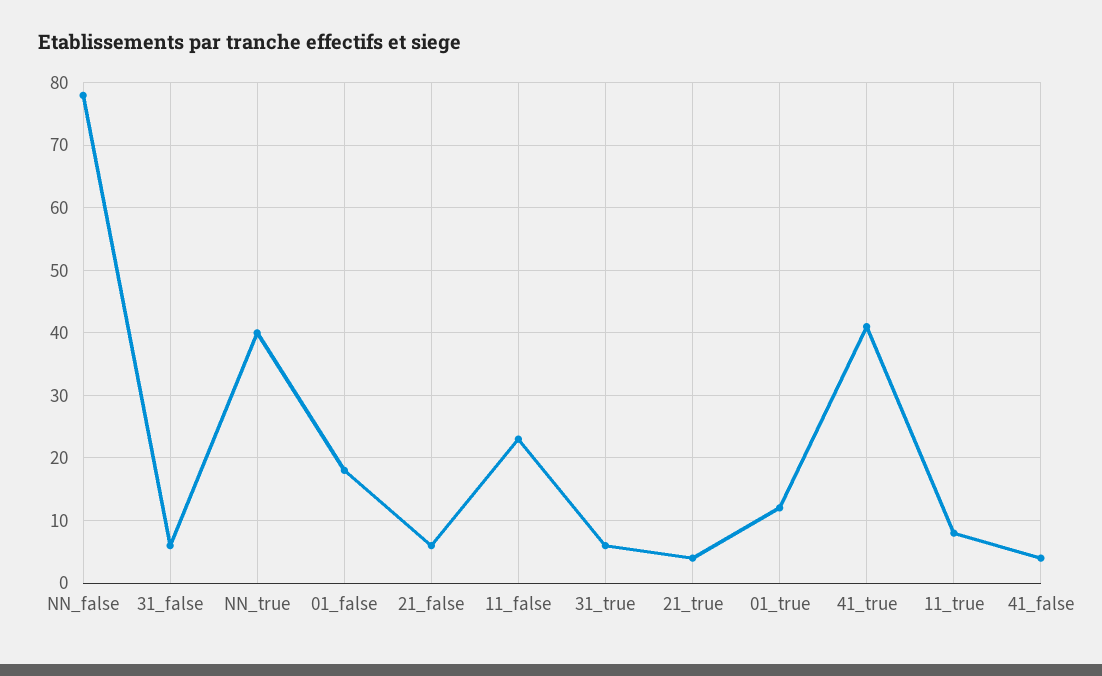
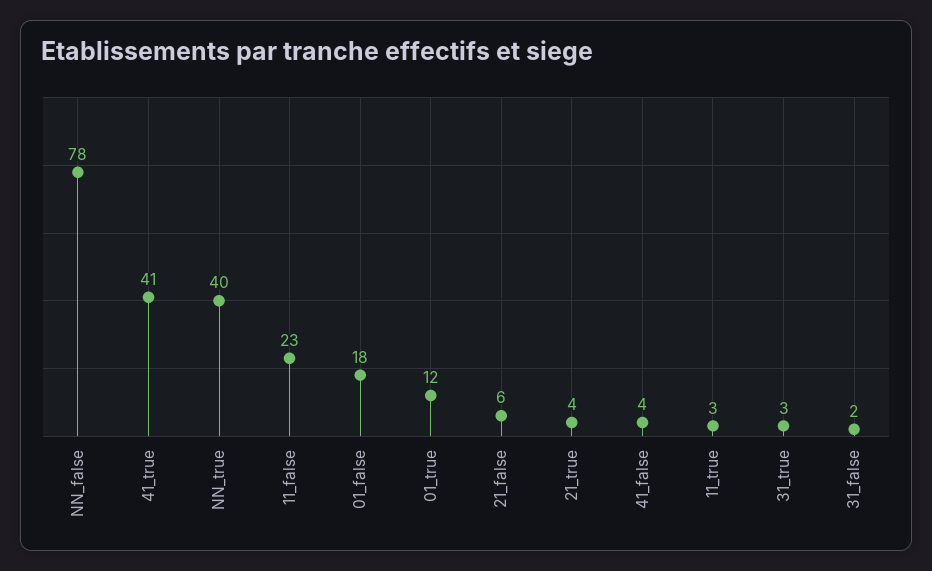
  {
    "NN_false": 78,
-   "31_false": 6,
+   "31_false": 2,
    "NN_true": 40,
    "01_false": 18,
    "21_false": 6,
    "11_false": 23,
-   "31_true": 6,
+   "31_true": 3,
    "21_true": 4,
    "01_true": 12,
    "41_true": 41,
-   "11_true": 8,
+   "11_true": 3,
    "41_false": 4
  }

